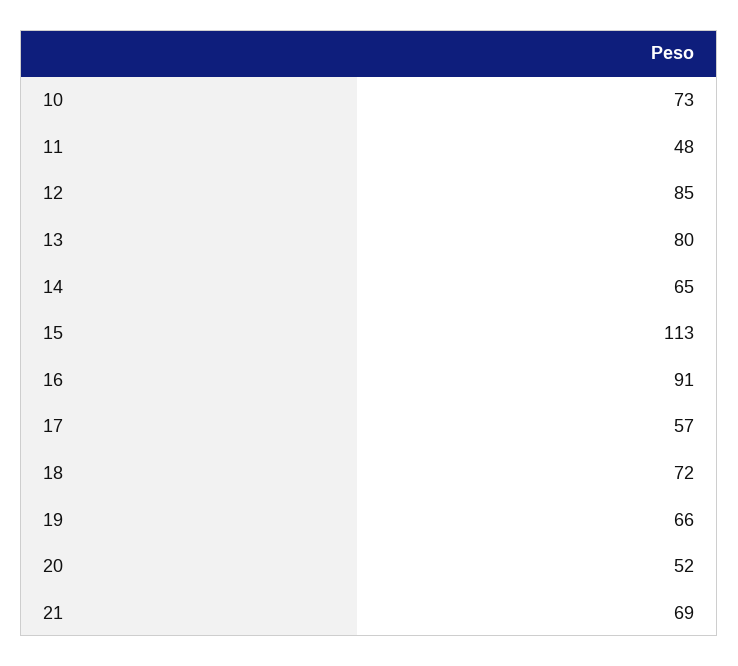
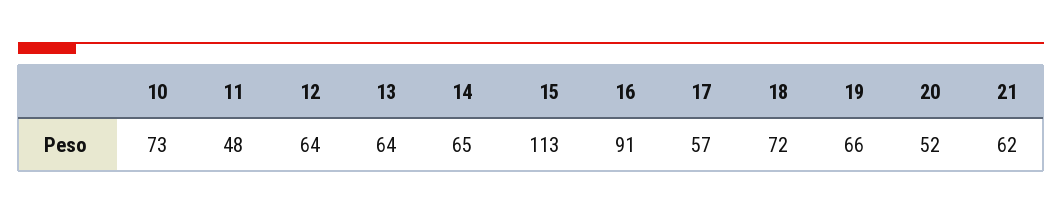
  {
    "10": 73,
    "11": 48,
-   "12": 85,
+   "12": 64,
-   "13": 80,
+   "13": 64,
    "14": 65,
    "15": 113,
    "16": 91,
    "17": 57,
    "18": 72,
    "19": 66,
    "20": 52,
-   "21": 69
+   "21": 62
  }

